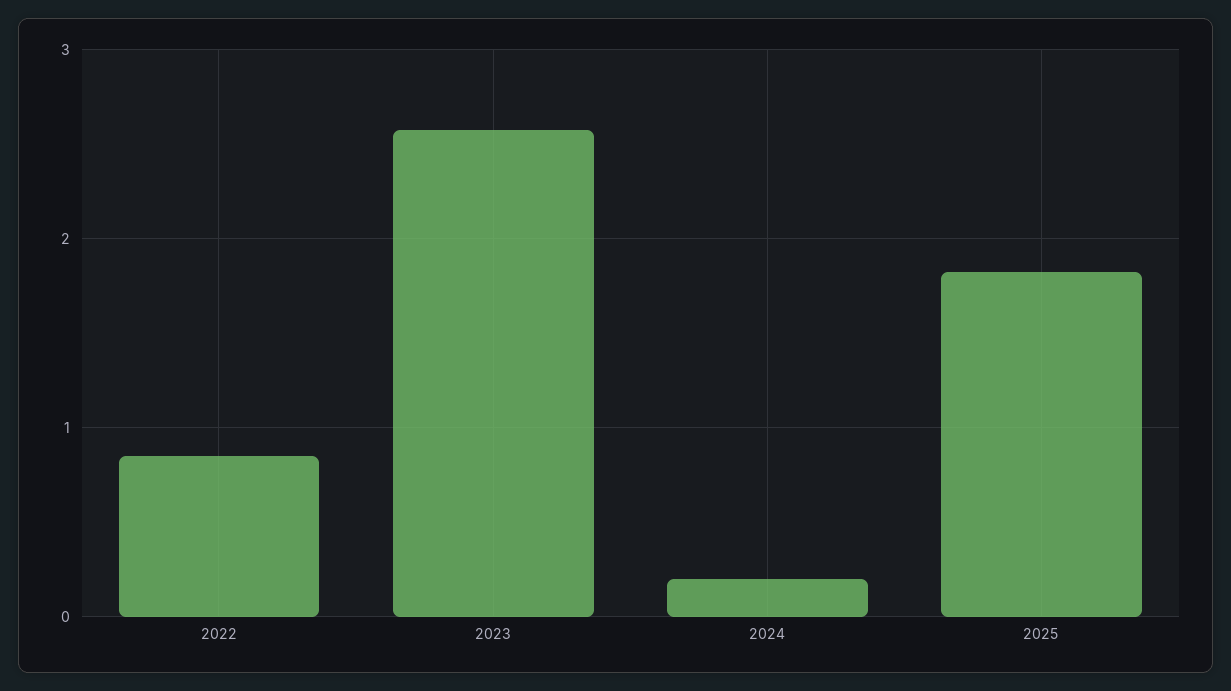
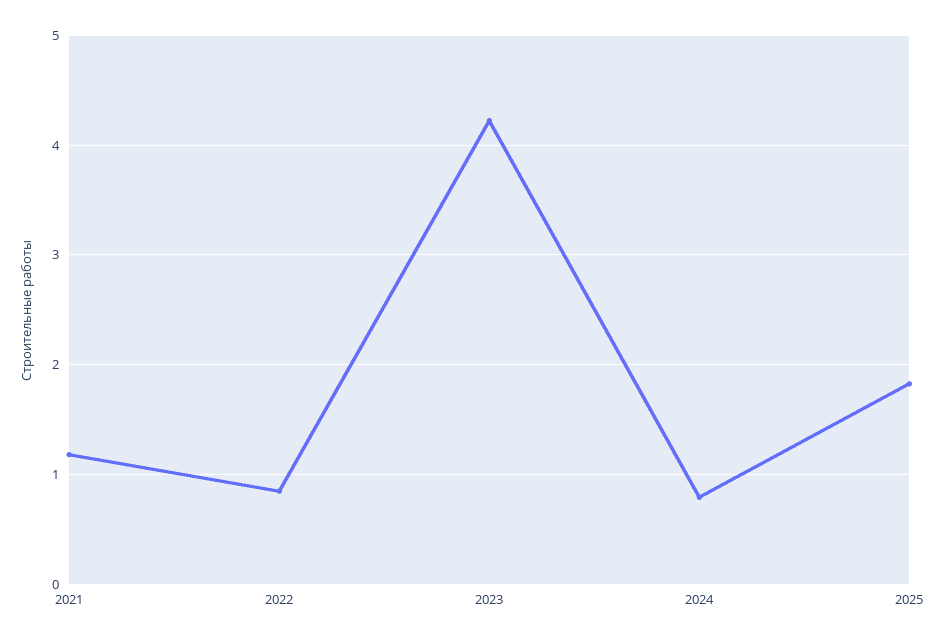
  {
    "2022": 0.9,
-   "2023": 2.6,
+   "2023": 4.2,
-   "2024": 0.2,
+   "2024": 0.8,
-   "2025": 1.8
+   "2025": 1.8,
+   "2021": 1.2
  }

